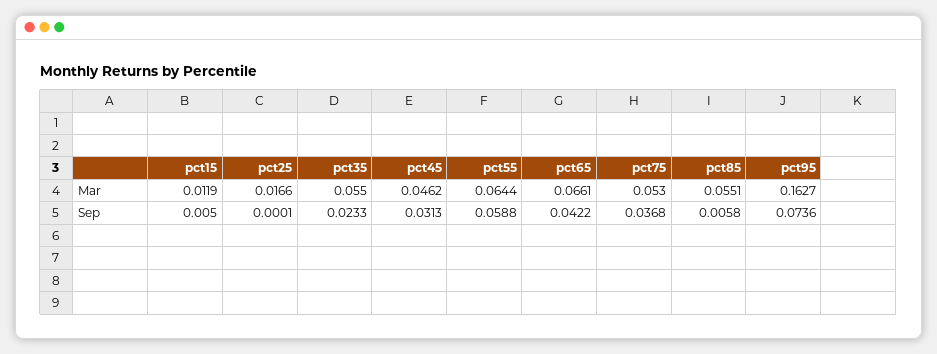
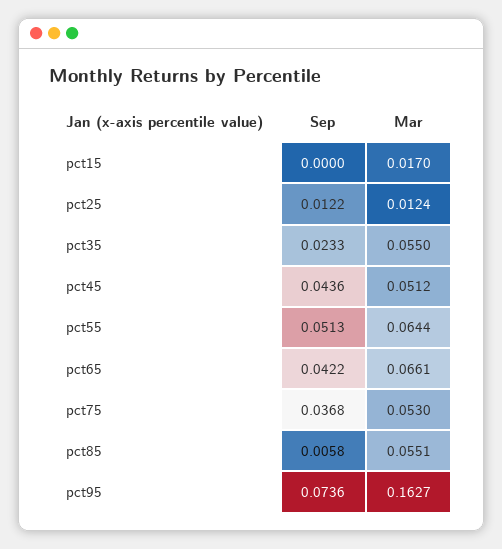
  {
    "pct15": {
-     "Mar": 0.0119,
+     "Mar": 0.017,
-     "Sep": 0.005
+     "Sep": 0
    },
    "pct25": {
-     "Mar": 0.0166,
+     "Mar": 0.0124,
-     "Sep": 0.0001
+     "Sep": 0.0122
    },
    "pct35": {
      "Mar": 0.055,
      "Sep": 0.0233
    },
    "pct45": {
-     "Mar": 0.0462,
+     "Mar": 0.0512,
-     "Sep": 0.0313
+     "Sep": 0.0436
    },
    "pct55": {
      "Mar": 0.0644,
-     "Sep": 0.0588
+     "Sep": 0.0513
    },
    "pct65": {
      "Mar": 0.0661,
      "Sep": 0.0422
    },
    "pct75": {
      "Mar": 0.053,
      "Sep": 0.0368
    },
    "pct85": {
      "Mar": 0.0551,
      "Sep": 0.0058
    },
    "pct95": {
      "Mar": 0.1627,
      "Sep": 0.0736
    }
  }

